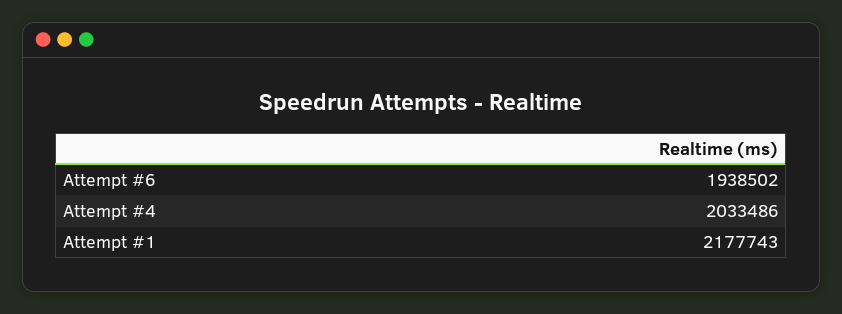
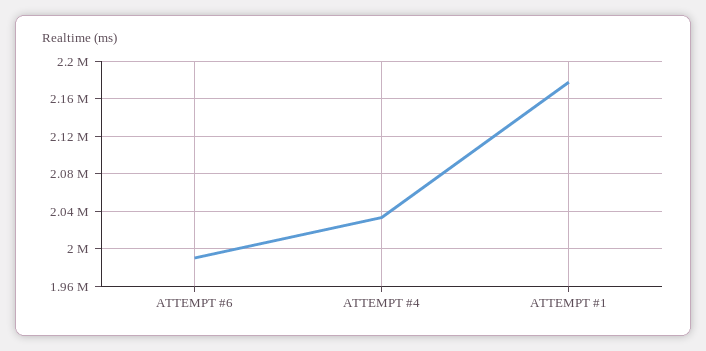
  {
-   "Attempt #6": 1938502,
+   "Attempt #6": 1990000,
    "Attempt #4": 2033486,
    "Attempt #1": 2177743
  }

